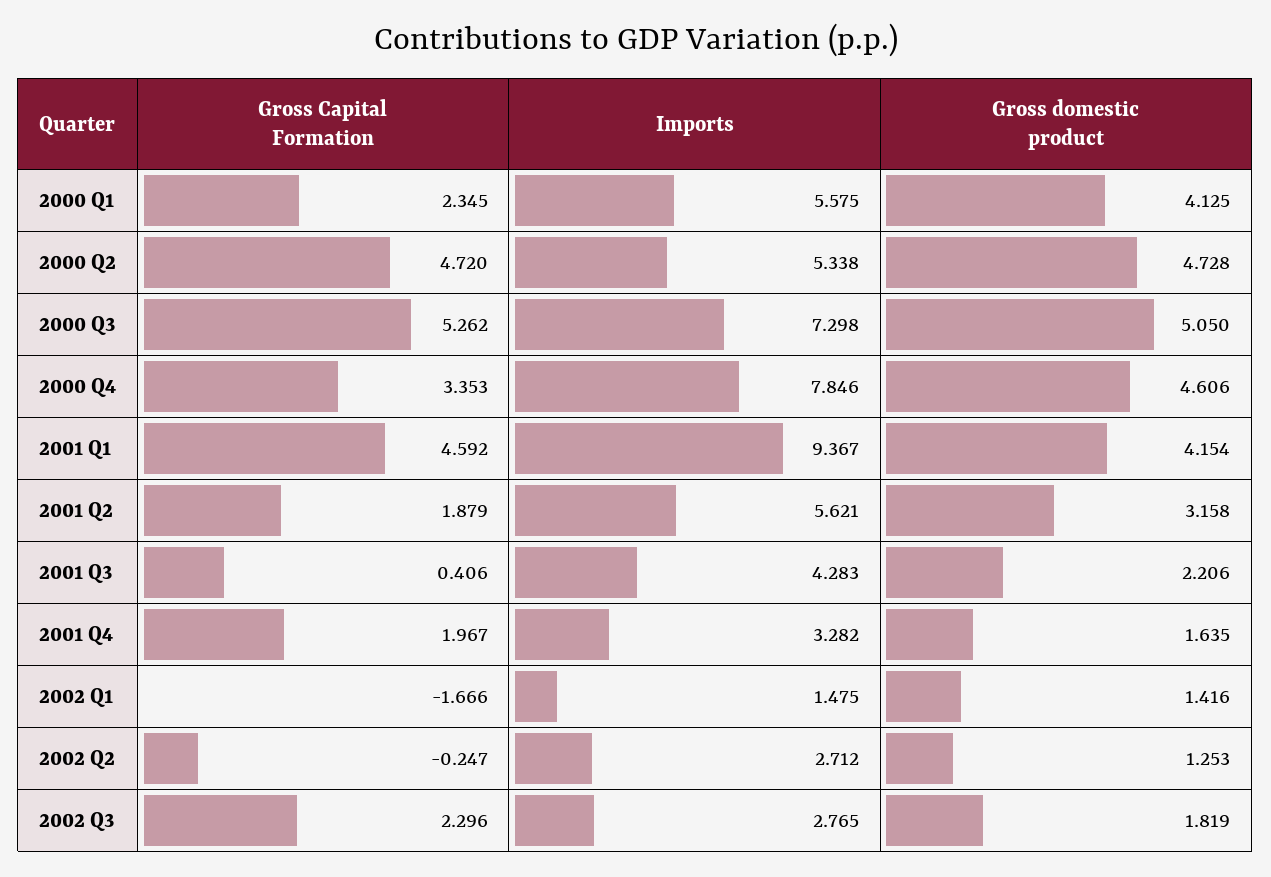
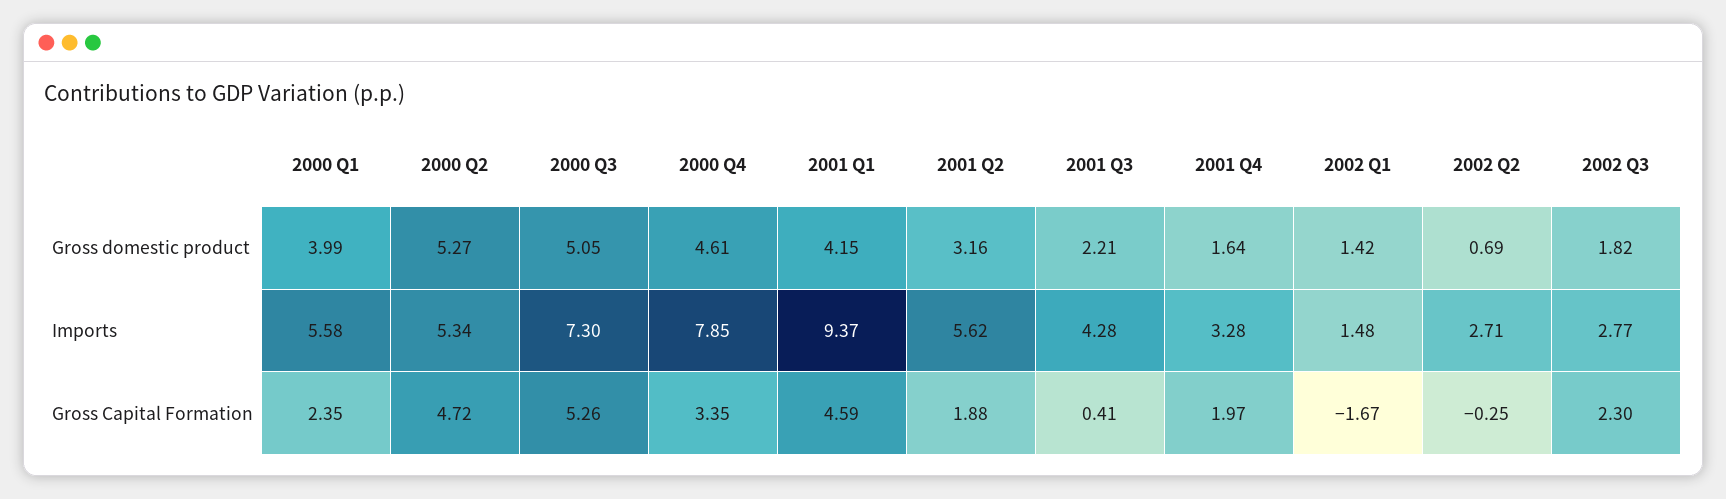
  {
    "Gross Capital Formation": {
      "2000 Q1": 2.345,
      "2000 Q2": 4.72,
      "2000 Q3": 5.262,
      "2000 Q4": 3.353,
      "2001 Q1": 4.592,
      "2001 Q2": 1.879,
      "2001 Q3": 0.406,
      "2001 Q4": 1.967,
      "2002 Q1": -1.666,
      "2002 Q2": -0.247,
      "2002 Q3": 2.296
    },
    "Imports": {
      "2000 Q1": 5.575,
      "2000 Q2": 5.338,
      "2000 Q3": 7.298,
      "2000 Q4": 7.846,
      "2001 Q1": 9.367,
      "2001 Q2": 5.621,
      "2001 Q3": 4.283,
      "2001 Q4": 3.282,
      "2002 Q1": 1.475,
      "2002 Q2": 2.712,
      "2002 Q3": 2.765
    },
    "Gross domestic product": {
-     "2000 Q1": 4.125,
+     "2000 Q1": 3.99,
-     "2000 Q2": 4.728,
+     "2000 Q2": 5.27,
      "2000 Q3": 5.05,
      "2000 Q4": 4.606,
      "2001 Q1": 4.154,
      "2001 Q2": 3.158,
      "2001 Q3": 2.206,
      "2001 Q4": 1.635,
      "2002 Q1": 1.416,
-     "2002 Q2": 1.253,
+     "2002 Q2": 0.69,
      "2002 Q3": 1.819
    }
  }

